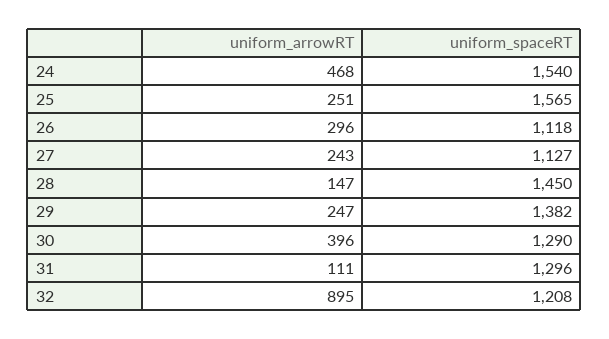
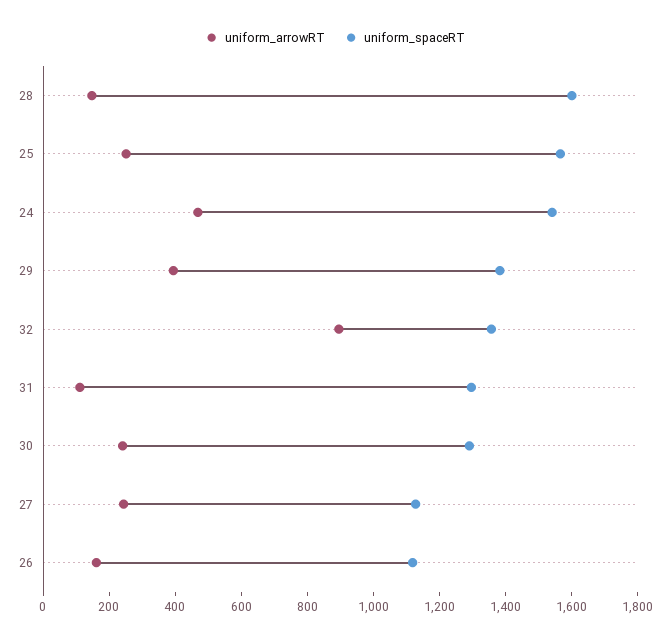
  {
    "uniform_arrowRT": {
      "24": 468,
      "25": 251,
-     "26": 296,
+     "26": 150,
      "27": 243,
      "28": 147,
-     "29": 247,
+     "29": 400,
-     "30": 396,
+     "30": 250,
      "31": 111,
      "32": 895
    },
    "uniform_spaceRT": {
      "24": 1540,
      "25": 1565,
      "26": 1118,
      "27": 1127,
-     "28": 1450,
+     "28": 1600,
      "29": 1382,
      "30": 1290,
      "31": 1296,
-     "32": 1208
+     "32": 1350
    }
  }

